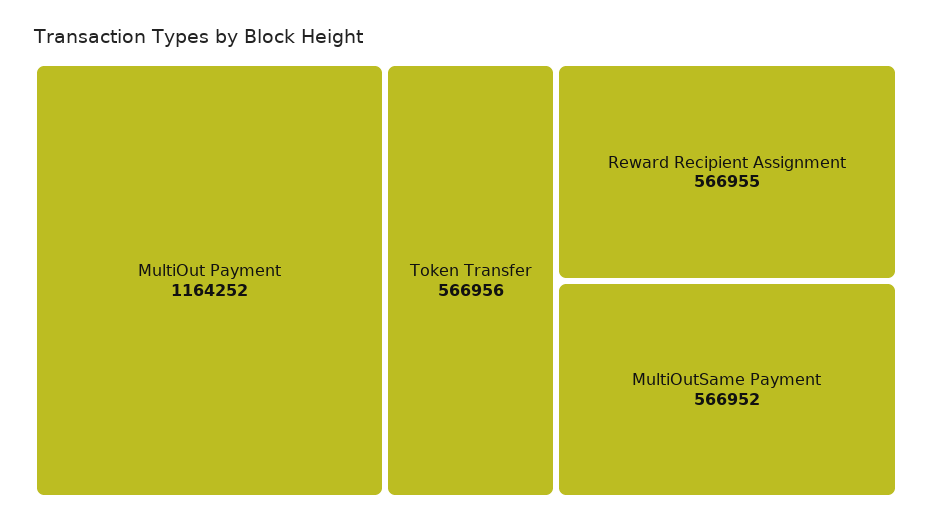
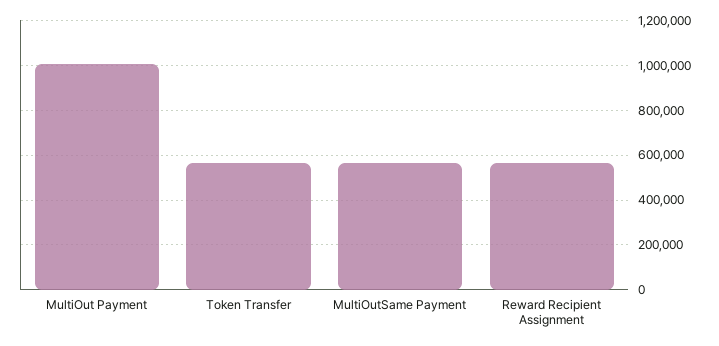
  {
-   "MultiOut Payment": 1164252,
+   "MultiOut Payment": 1000000,
    "Token Transfer": 566956,
    "Reward Recipient Assignment": 566955,
    "MultiOutSame Payment": 566952
  }

